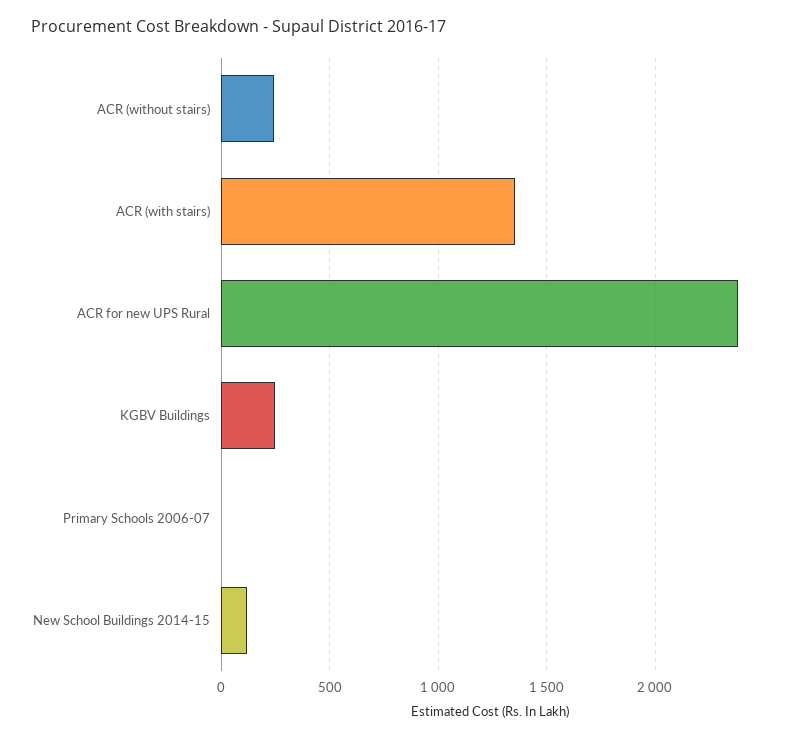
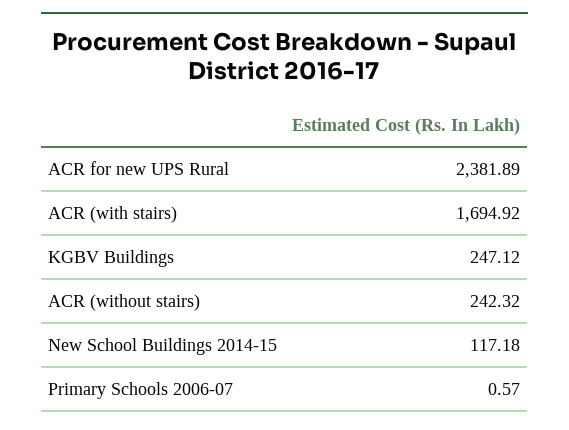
  {
    "ACR (without stairs)": 242.32,
-   "ACR (with stairs)": 1350,
+   "ACR (with stairs)": 1694.92,
    "ACR for new UPS Rural": 2381.89,
    "KGBV Buildings": 247.12,
    "Primary Schools 2006-07": 0.57,
    "New School Buildings 2014-15": 117.18
  }

